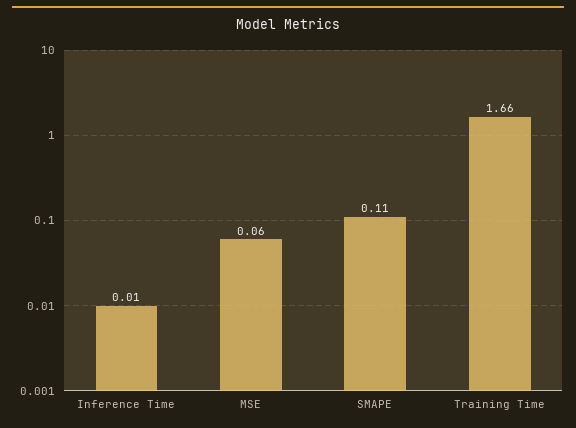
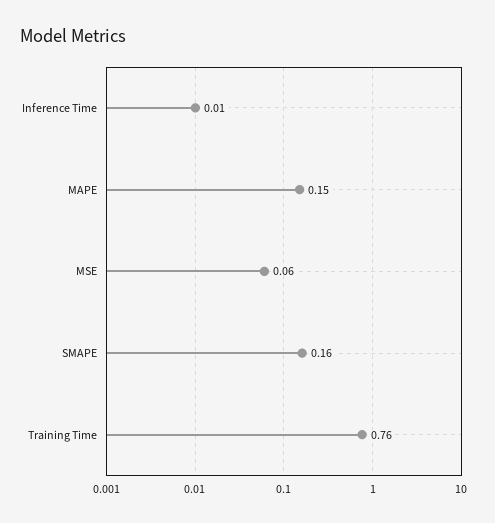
  {
    "Inference Time": 0.01,
    "MSE": 0.06,
-   "SMAPE": 0.11,
+   "SMAPE": 0.16,
-   "Training Time": 1.66
+   "Training Time": 0.76,
+   "MAPE": 0.15
  }

